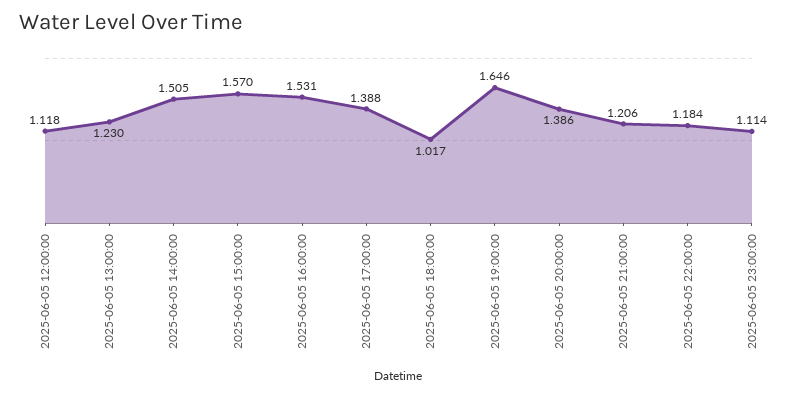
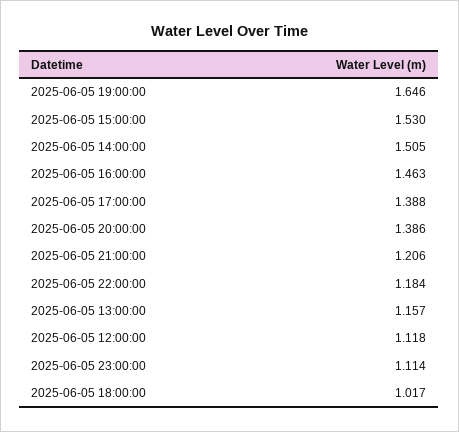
  {
    "2025-06-05 12:00:00": 1.118,
-   "2025-06-05 13:00:00": 1.23,
+   "2025-06-05 13:00:00": 1.157,
    "2025-06-05 14:00:00": 1.505,
-   "2025-06-05 15:00:00": 1.57,
+   "2025-06-05 15:00:00": 1.53,
-   "2025-06-05 16:00:00": 1.531,
+   "2025-06-05 16:00:00": 1.463,
    "2025-06-05 17:00:00": 1.388,
    "2025-06-05 18:00:00": 1.017,
    "2025-06-05 19:00:00": 1.646,
    "2025-06-05 20:00:00": 1.386,
    "2025-06-05 21:00:00": 1.206,
    "2025-06-05 22:00:00": 1.184,
    "2025-06-05 23:00:00": 1.114
  }

